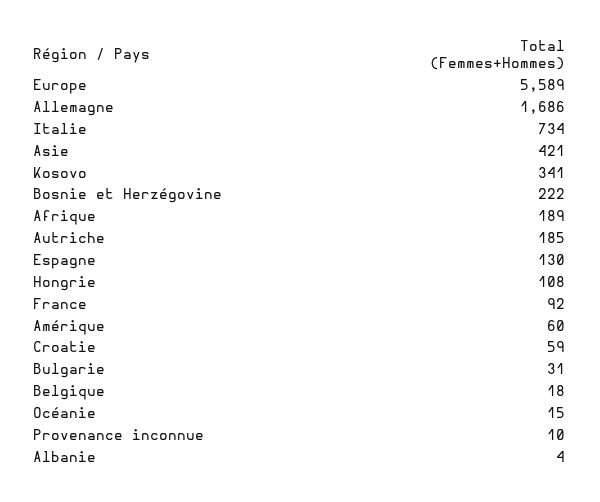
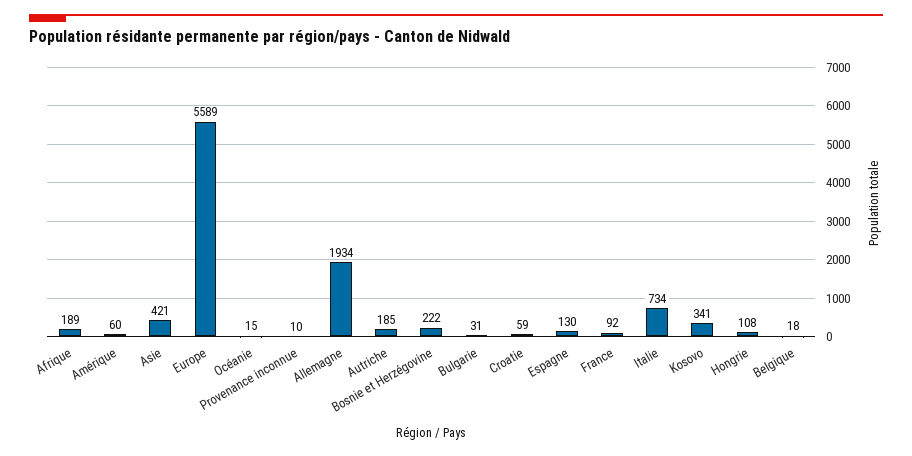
  {
    "Europe": 5589,
-   "Allemagne": 1686,
+   "Allemagne": 1934,
    "Italie": 734,
    "Asie": 421,
    "Kosovo": 341,
    "Bosnie et Herzégovine": 222,
    "Afrique": 189,
    "Autriche": 185,
    "Espagne": 130,
    "Hongrie": 108,
    "France": 92,
    "Amérique": 60,
    "Croatie": 59,
    "Bulgarie": 31,
    "Belgique": 18,
    "Océanie": 15,
-   "Provenance inconnue": 10,
+   "Provenance inconnue": 10
-   "Albanie": 4
  }

